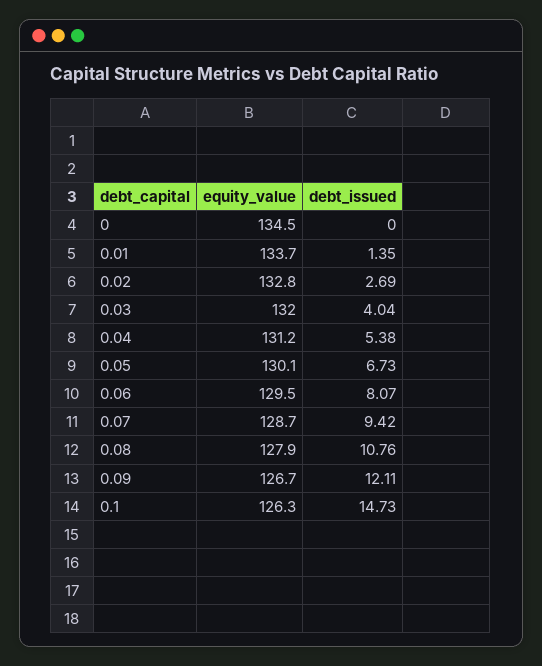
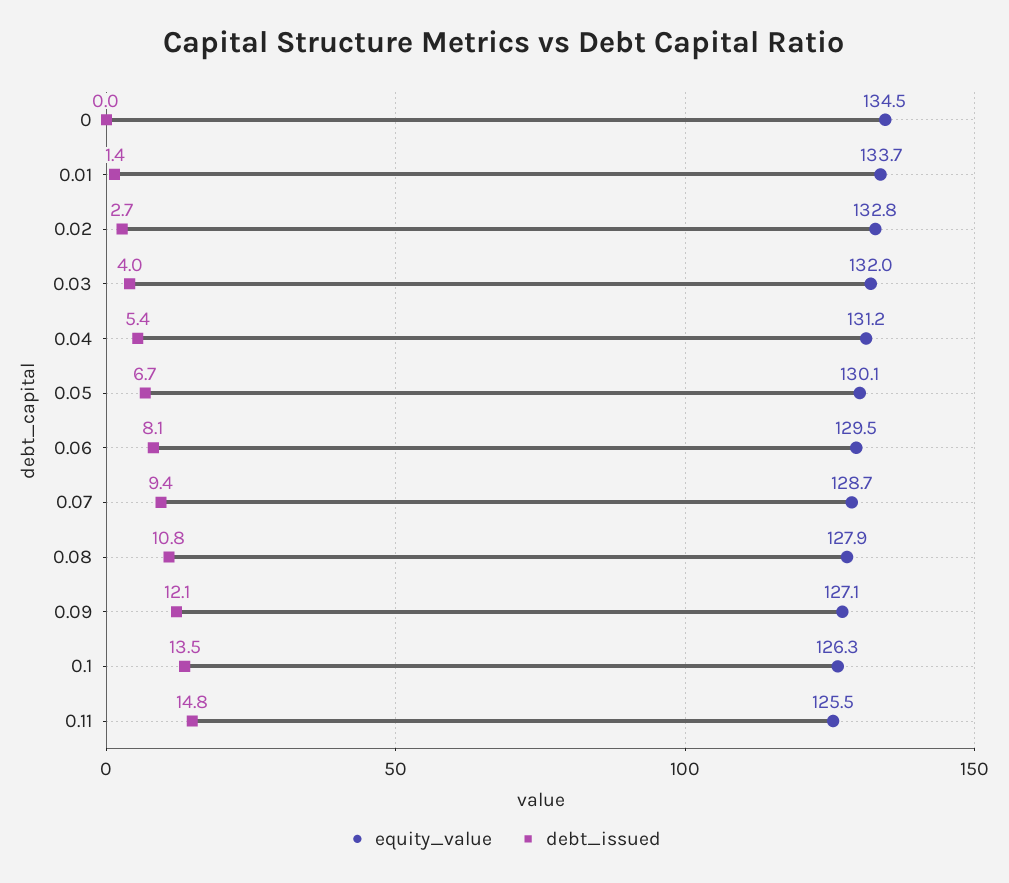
  {
    "equity_value": {
      "0": 134.5,
      "0.01": 133.7,
      "0.02": 132.8,
      "0.03": 132,
      "0.04": 131.2,
      "0.05": 130.1,
      "0.06": 129.5,
      "0.07": 128.7,
      "0.08": 127.9,
-     "0.09": 126.7,
+     "0.09": 127.1,
-     "0.1": 126.3
+     "0.1": 126.3,
+     "0.11": 125.5
    },
    "debt_issued": {
      "0": 0,
      "0.01": 1.35,
      "0.02": 2.69,
      "0.03": 4.04,
      "0.04": 5.38,
      "0.05": 6.73,
      "0.06": 8.07,
      "0.07": 9.42,
      "0.08": 10.76,
      "0.09": 12.11,
-     "0.1": 14.73
+     "0.1": 13.5,
+     "0.11": 14.8
    }
  }

